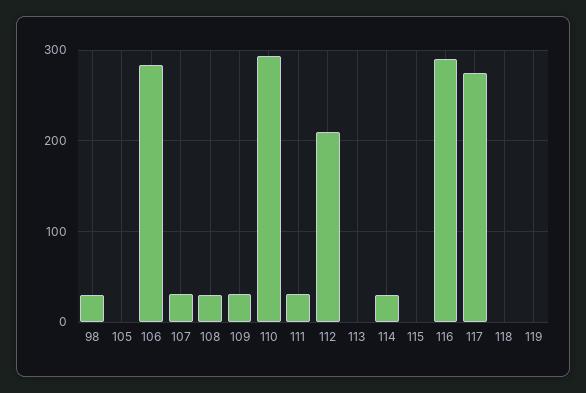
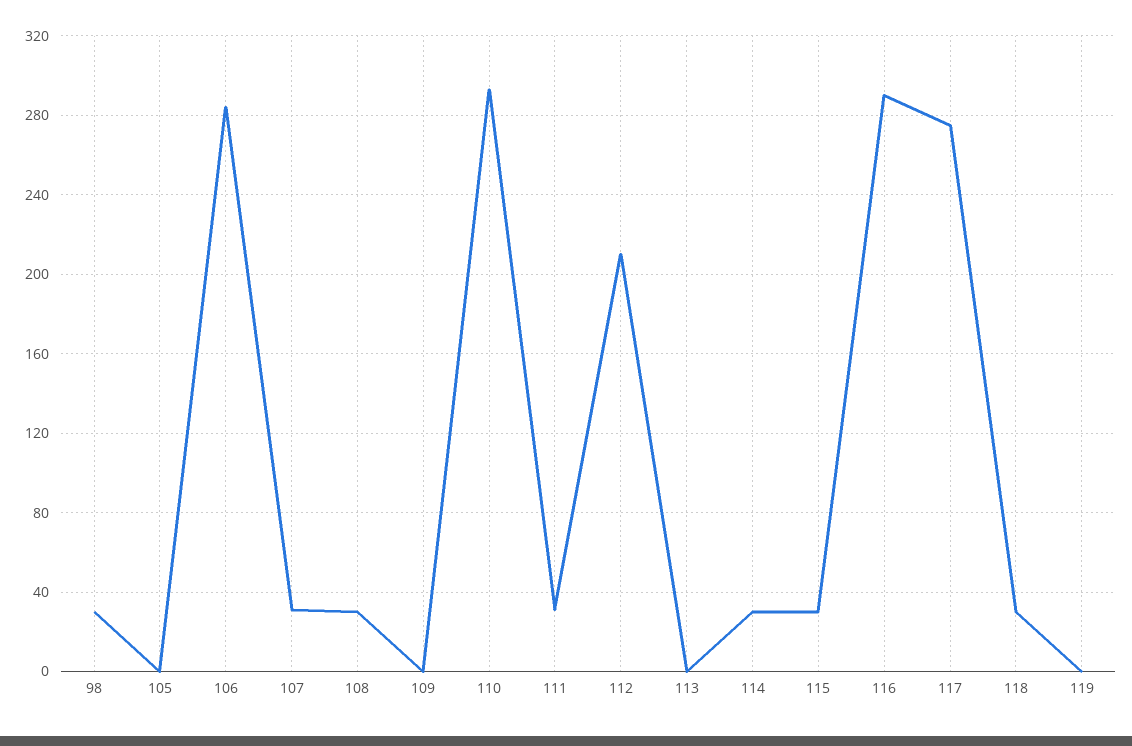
  {
    "98": 30,
    "105": 0,
    "106": 285,
    "107": 30,
    "108": 30,
-   "109": 30,
+   "109": 0,
    "110": 295,
    "111": 30,
    "112": 210,
    "113": 0,
    "114": 30,
-   "115": 0,
+   "115": 30,
    "116": 290,
    "117": 275,
-   "118": 0,
+   "118": 30,
    "119": 0
  }

